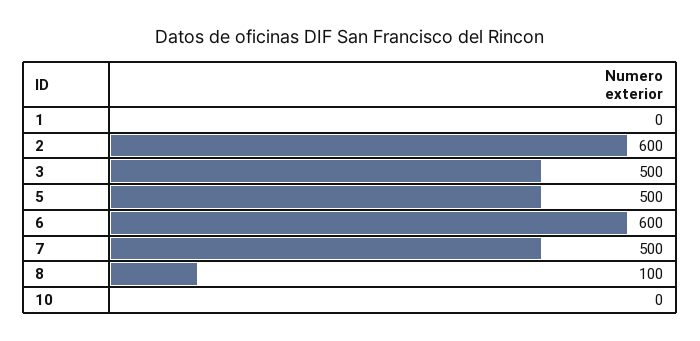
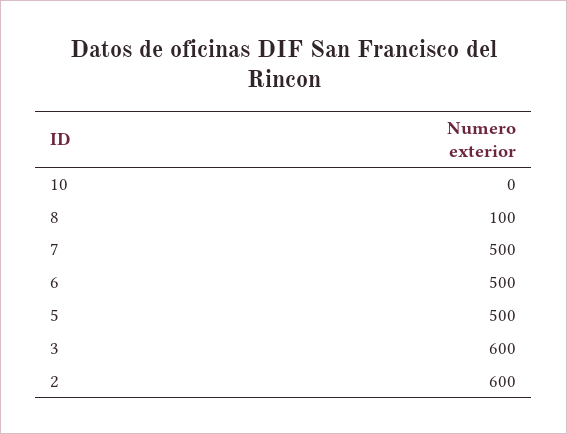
  {
-   "1": 0,
    "2": 600,
-   "3": 500,
+   "3": 600,
    "5": 500,
-   "6": 600,
+   "6": 500,
    "7": 500,
    "8": 100,
    "10": 0
  }

